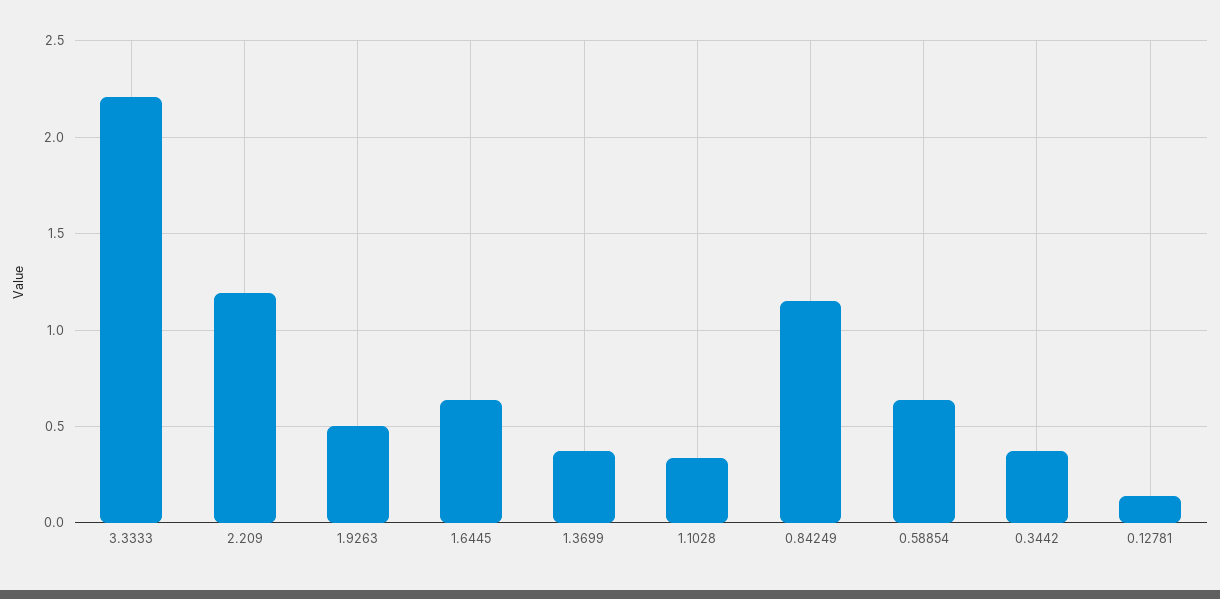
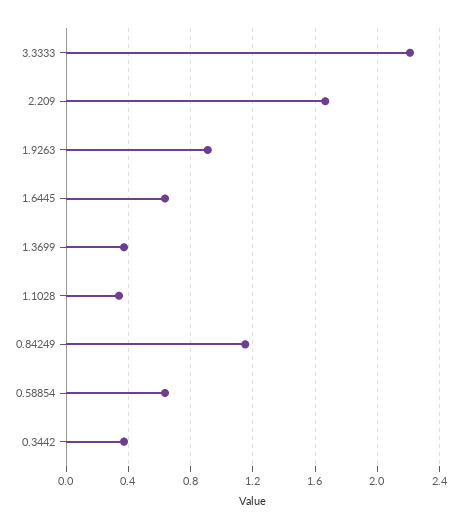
  {
    "3.3333": 2.2,
-   "2.209": 1.2,
+   "2.209": 1.65,
-   "1.9263": 0.5,
+   "1.9263": 0.9,
    "1.6445": 0.65,
    "1.3699": 0.35,
    "1.1028": 0.35,
    "0.84249": 1.15,
    "0.58854": 0.65,
-   "0.3442": 0.35,
+   "0.3442": 0.35
-   "0.12781": 0.15
  }

